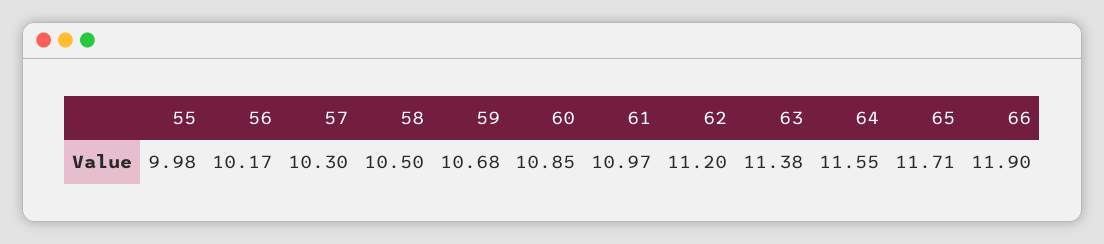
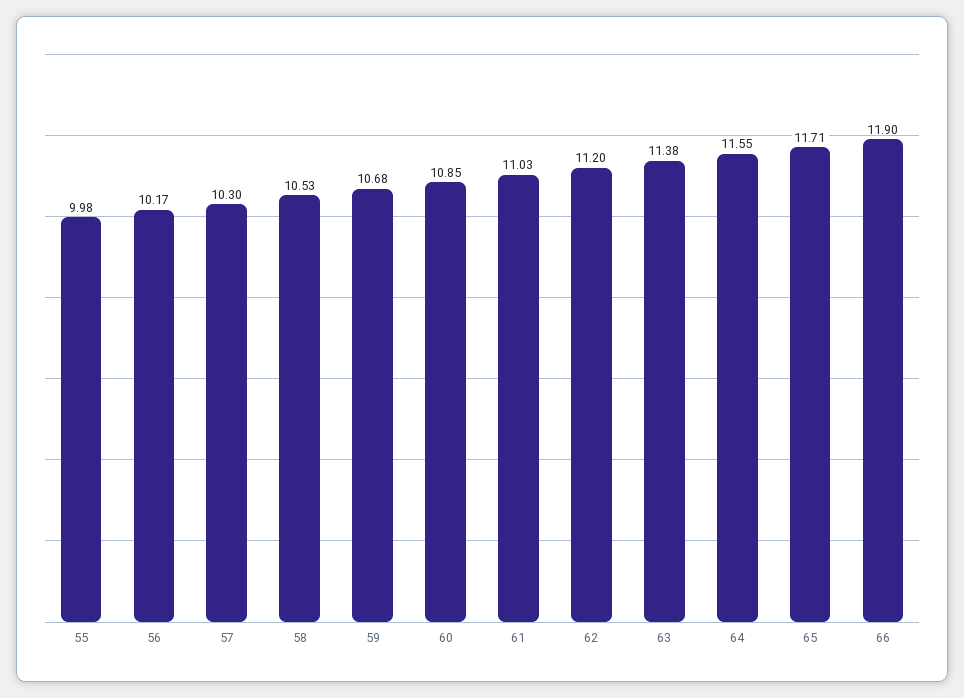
  {
    "55": 9.98,
    "56": 10.17,
    "57": 10.3,
-   "58": 10.5,
+   "58": 10.53,
    "59": 10.68,
    "60": 10.85,
-   "61": 10.97,
+   "61": 11.03,
    "62": 11.2,
    "63": 11.38,
    "64": 11.55,
    "65": 11.71,
    "66": 11.9
  }

